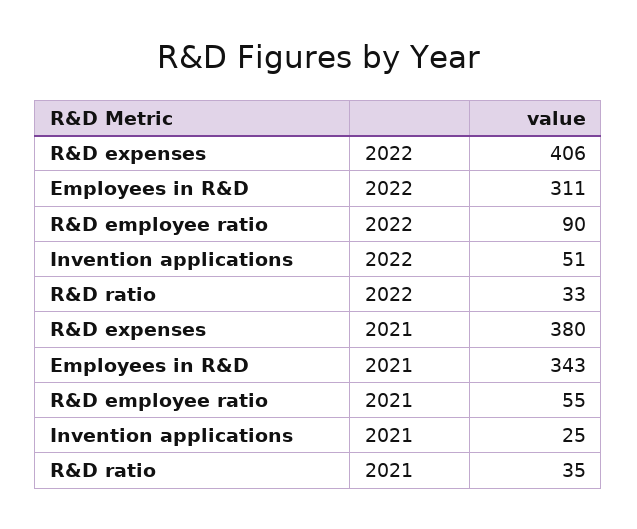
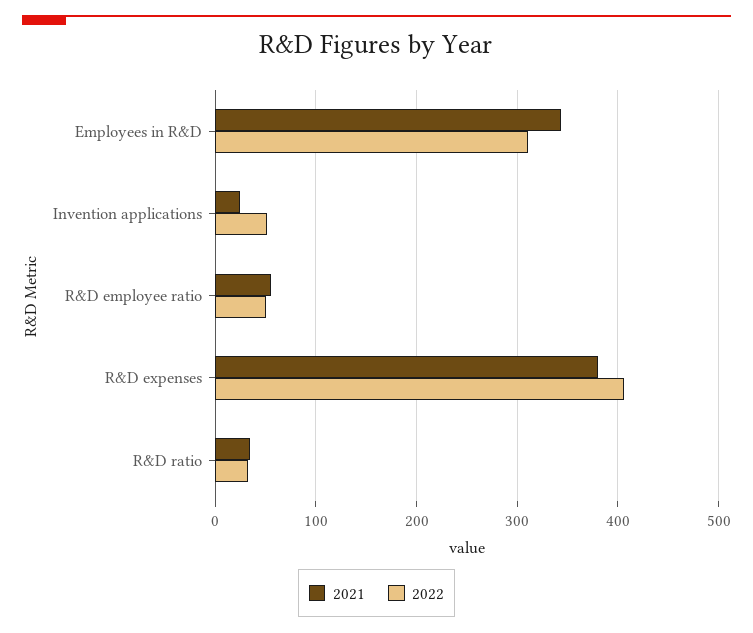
  {
    "2022": {
      "R&D expenses": 406,
      "Employees in R&D": 311,
-     "R&D employee ratio": 90,
+     "R&D employee ratio": 50,
      "Invention applications": 51,
      "R&D ratio": 33
    },
    "2021": {
      "R&D expenses": 380,
      "Employees in R&D": 343,
      "R&D employee ratio": 55,
      "Invention applications": 25,
      "R&D ratio": 35
    }
  }

